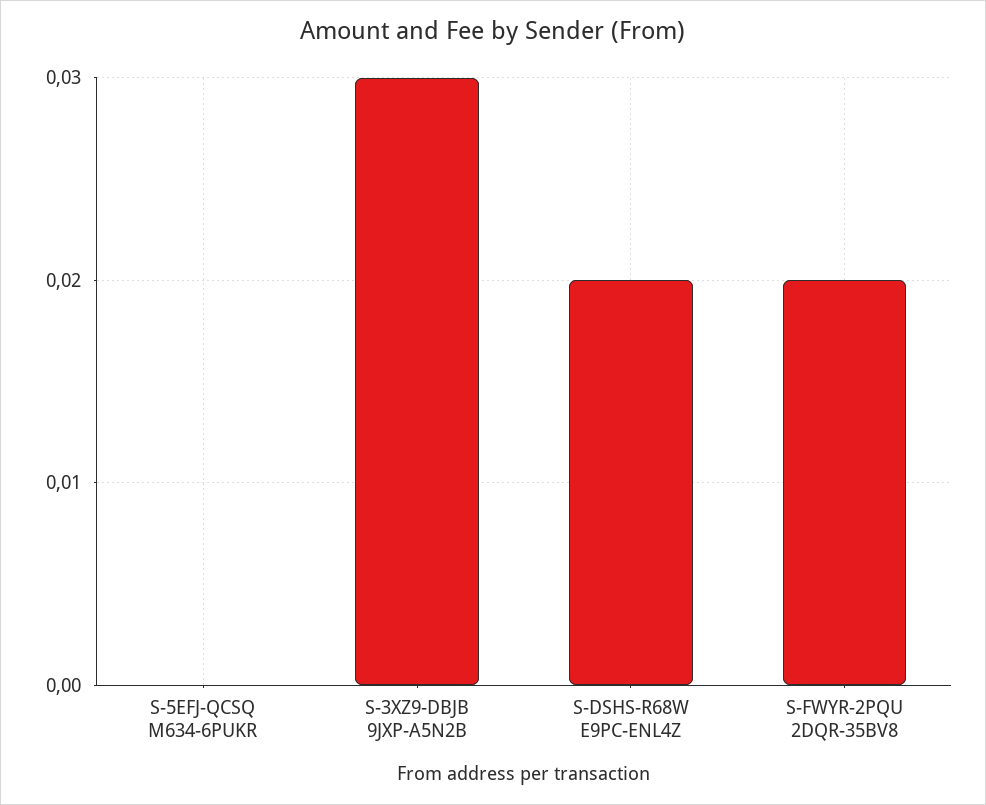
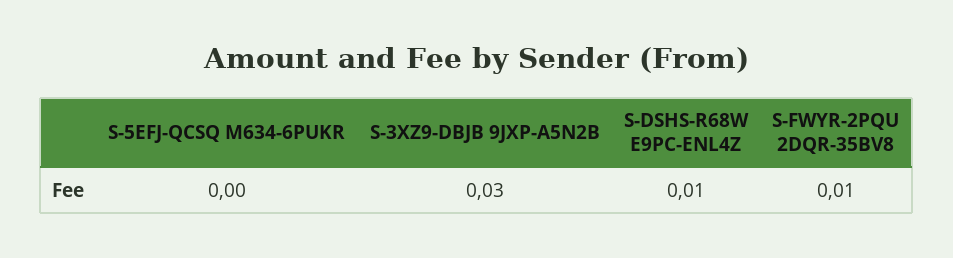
  {
    "S-5EFJ-QCSQ M634-6PUKR": 0,
    "S-3XZ9-DBJB 9JXP-A5N2B": 0.03,
-   "S-DSHS-R68W E9PC-ENL4Z": 0.02,
+   "S-DSHS-R68W E9PC-ENL4Z": 0.01,
-   "S-FWYR-2PQU 2DQR-35BV8": 0.02
+   "S-FWYR-2PQU 2DQR-35BV8": 0.01
  }

